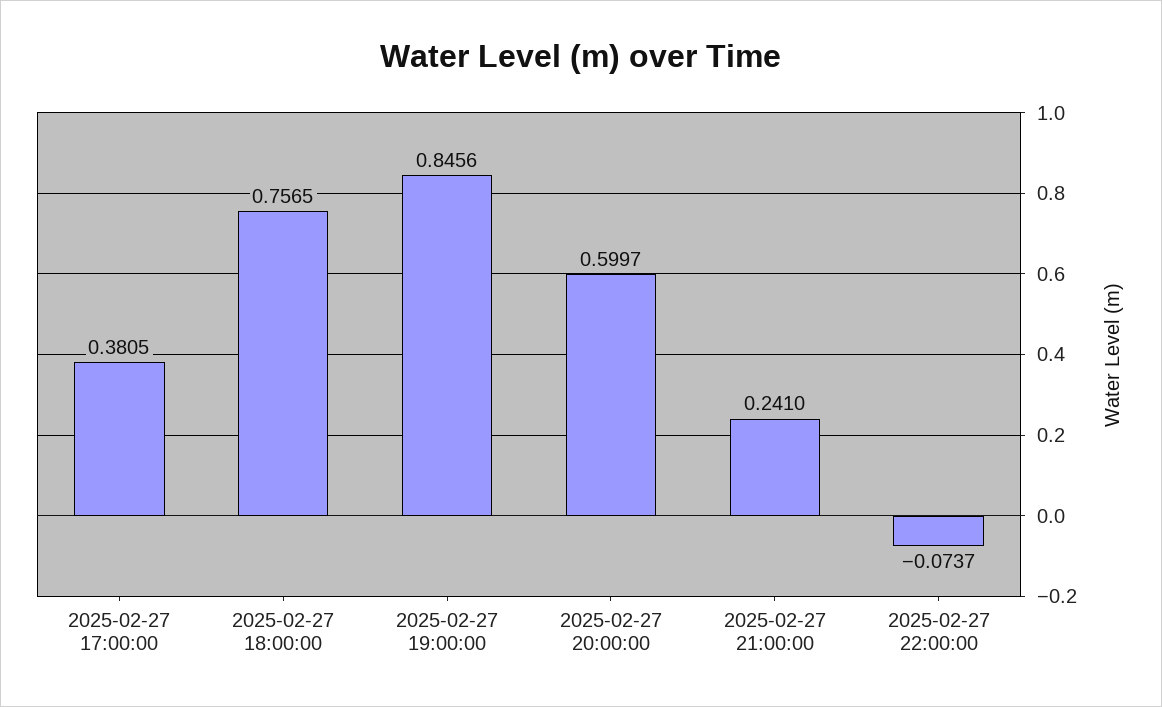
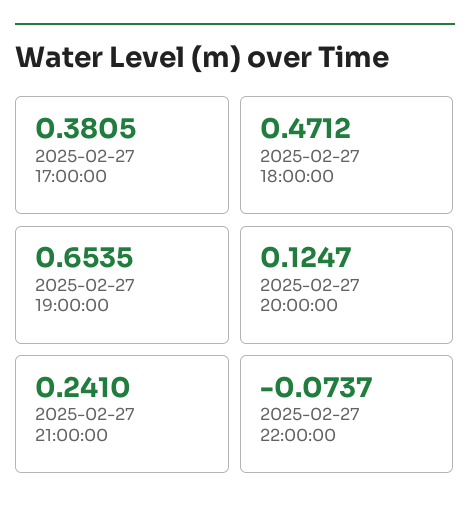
  {
    "2025-02-27 17:00:00": 0.3805,
-   "2025-02-27 18:00:00": 0.7565,
+   "2025-02-27 18:00:00": 0.4712,
-   "2025-02-27 19:00:00": 0.8456,
+   "2025-02-27 19:00:00": 0.6535,
-   "2025-02-27 20:00:00": 0.5997,
+   "2025-02-27 20:00:00": 0.1247,
    "2025-02-27 21:00:00": 0.241,
    "2025-02-27 22:00:00": -0.0737
  }

